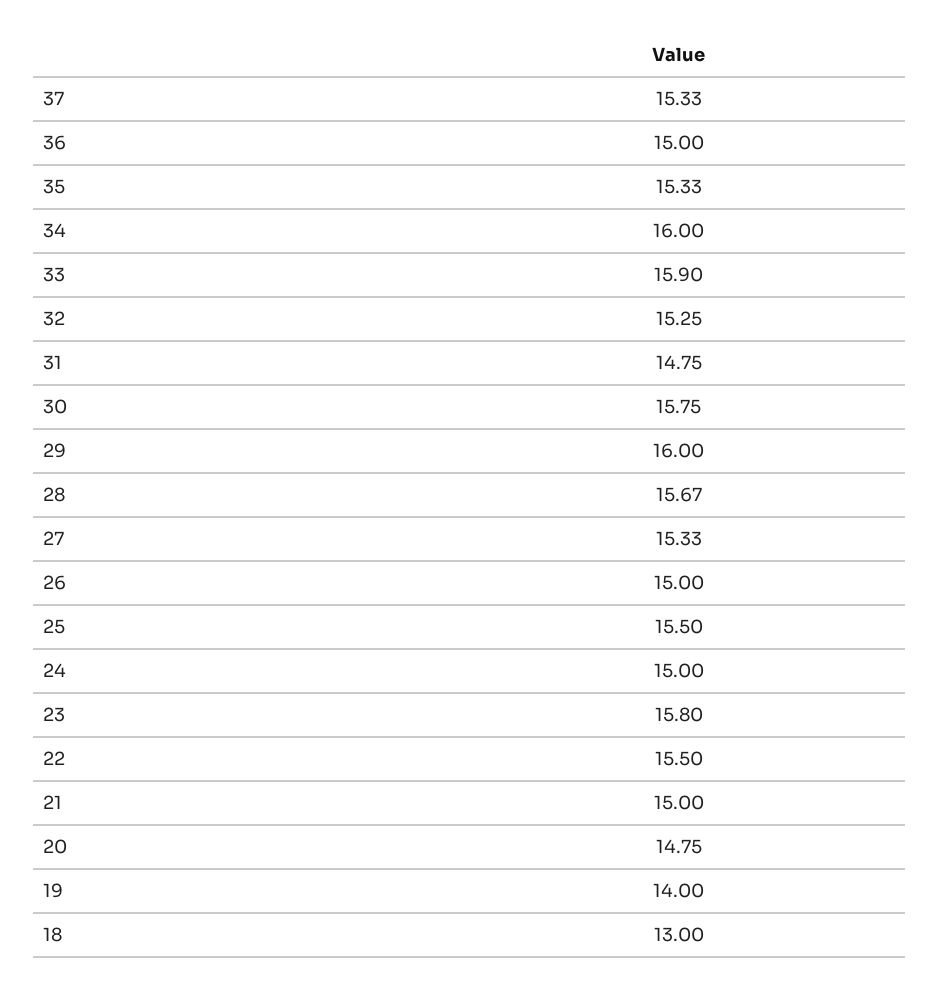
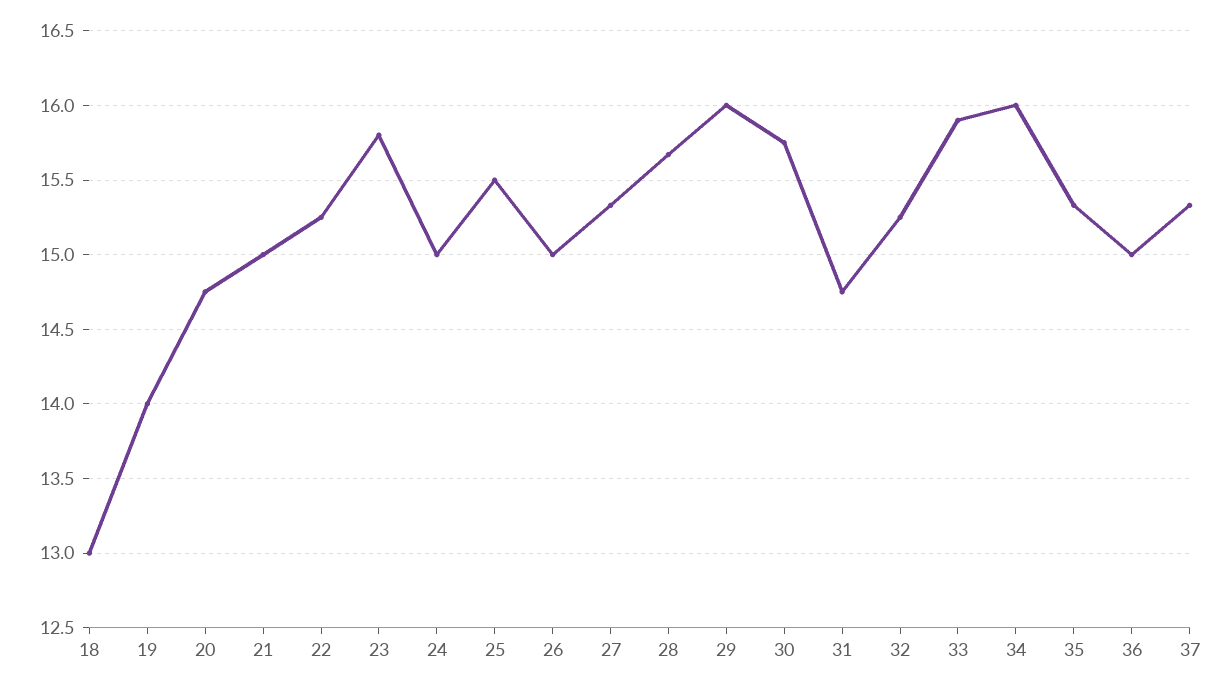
  {
    "37": 15.33,
    "36": 15,
    "35": 15.33,
    "34": 16,
    "33": 15.9,
    "32": 15.25,
    "31": 14.75,
    "30": 15.75,
    "29": 16,
    "28": 15.67,
    "27": 15.33,
    "26": 15,
    "25": 15.5,
    "24": 15,
    "23": 15.8,
-   "22": 15.5,
+   "22": 15.25,
    "21": 15,
    "20": 14.75,
    "19": 14,
    "18": 13
  }

